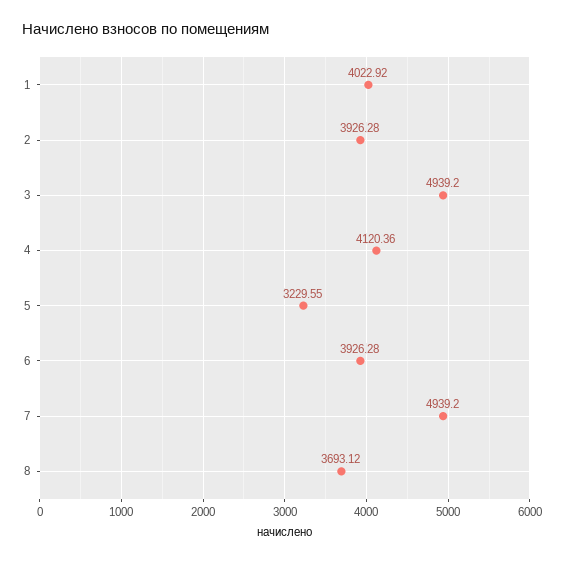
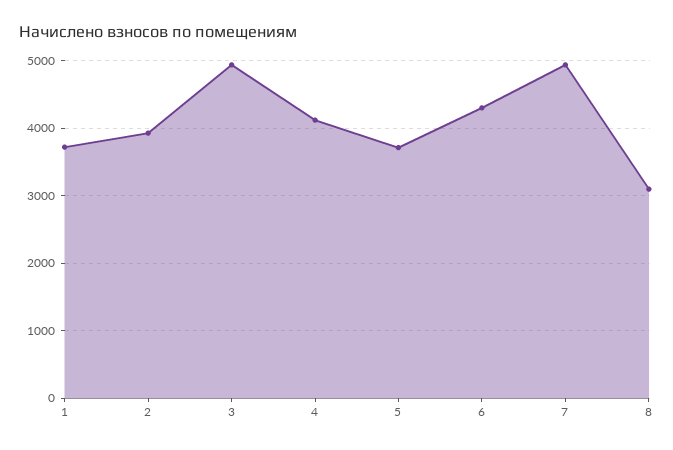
  {
-   "1": 4022.92,
+   "1": 3700,
    "2": 3926.28,
    "3": 4939.2,
    "4": 4120.36,
-   "5": 3229.55,
+   "5": 3700,
-   "6": 3926.28,
+   "6": 4300,
    "7": 4939.2,
-   "8": 3693.12
+   "8": 3100
  }

